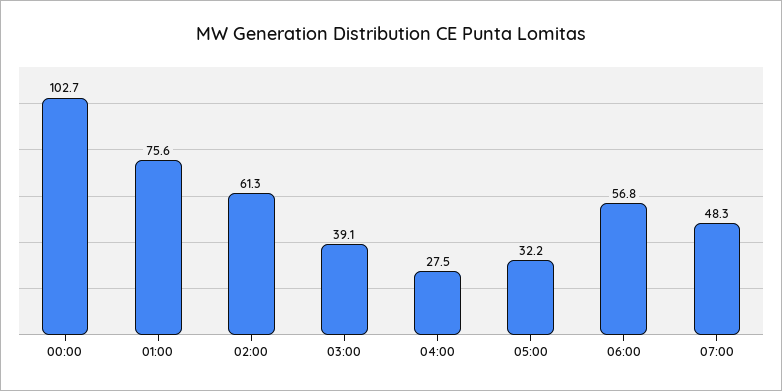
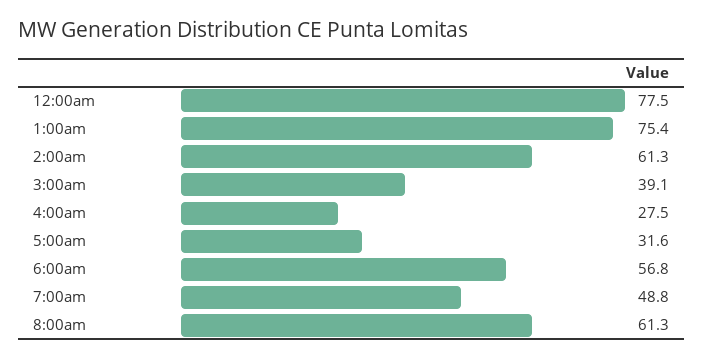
  {
-   "00:00": 102.7,
+   "00:00": 77.5,
-   "01:00": 75.6,
+   "01:00": 75.4,
    "02:00": 61.3,
    "03:00": 39.1,
    "04:00": 27.5,
-   "05:00": 32.2,
+   "05:00": 31.6,
    "06:00": 56.8,
-   "07:00": 48.3
+   "07:00": 48.8,
+   "8:00am": 61.3
  }

